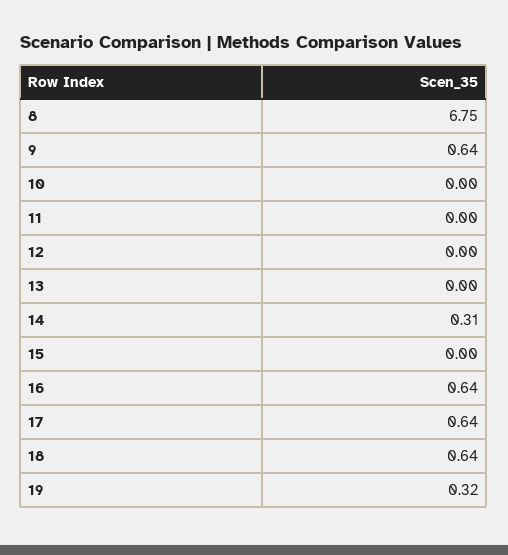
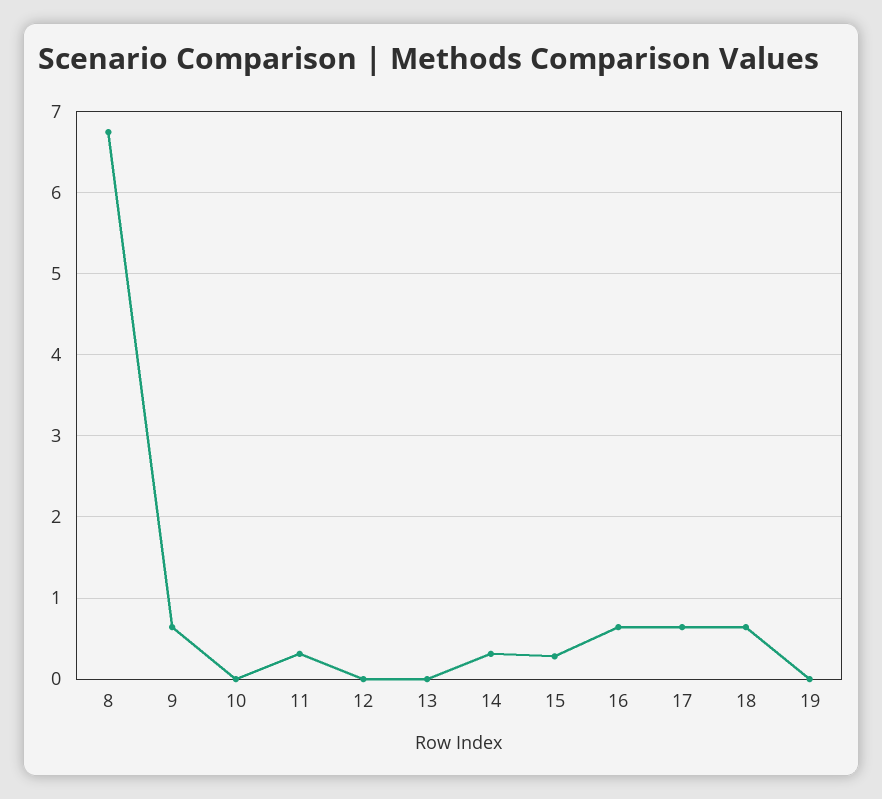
  {
    "8": 6.75,
    "9": 0.64,
    "10": 0,
-   "11": 0,
+   "11": 0.3,
    "12": 0,
    "13": 0,
    "14": 0.31,
-   "15": 0,
+   "15": 0.3,
    "16": 0.64,
    "17": 0.64,
    "18": 0.64,
-   "19": 0.32
+   "19": 0
  }

